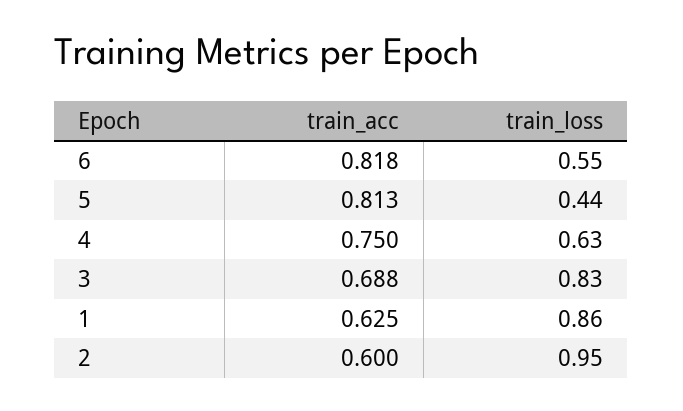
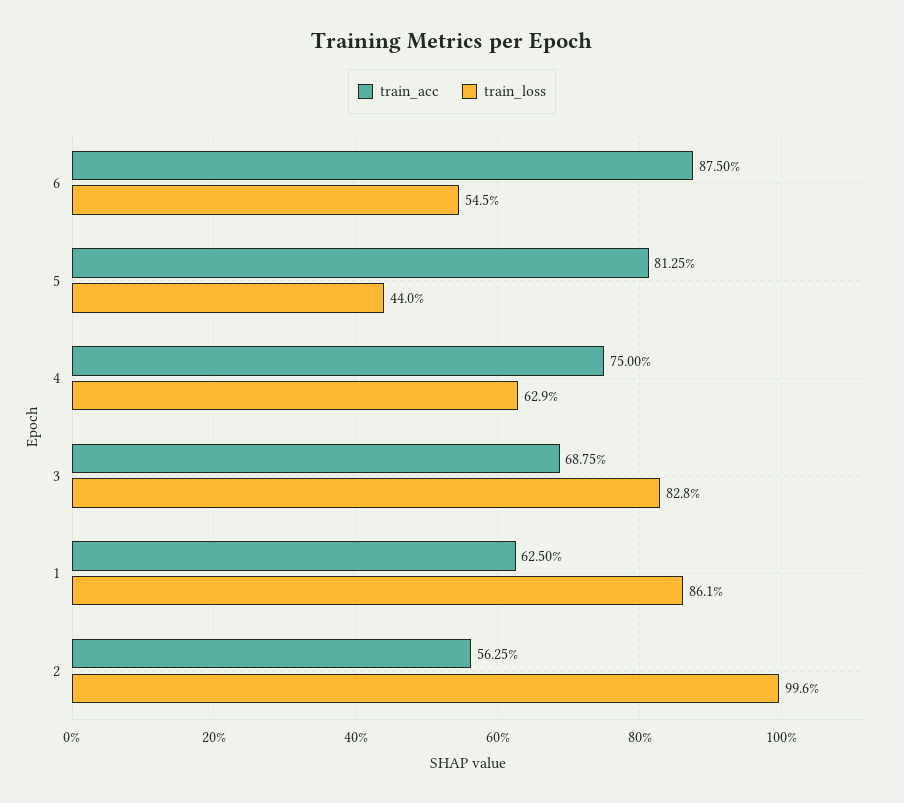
  {
    "train_acc": {
-     "6": 0.818,
+     "6": 0.875,
      "5": 0.8125,
      "4": 0.75,
      "3": 0.6875,
      "1": 0.625,
-     "2": 0.6
+     "2": 0.5625
    },
    "train_loss": {
      "6": 0.545,
      "5": 0.44,
      "4": 0.629,
      "3": 0.828,
      "1": 0.861,
-     "2": 0.95
+     "2": 0.996
    }
  }

